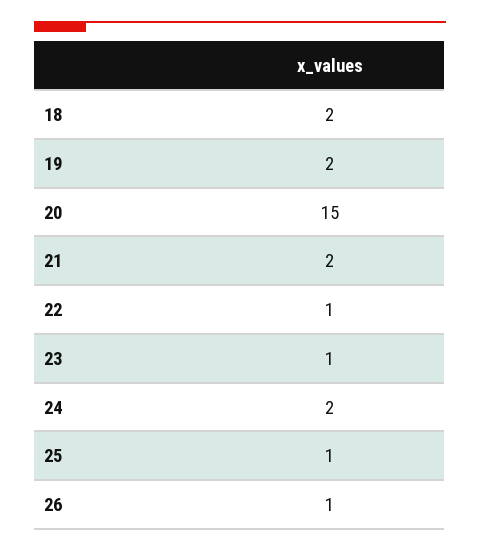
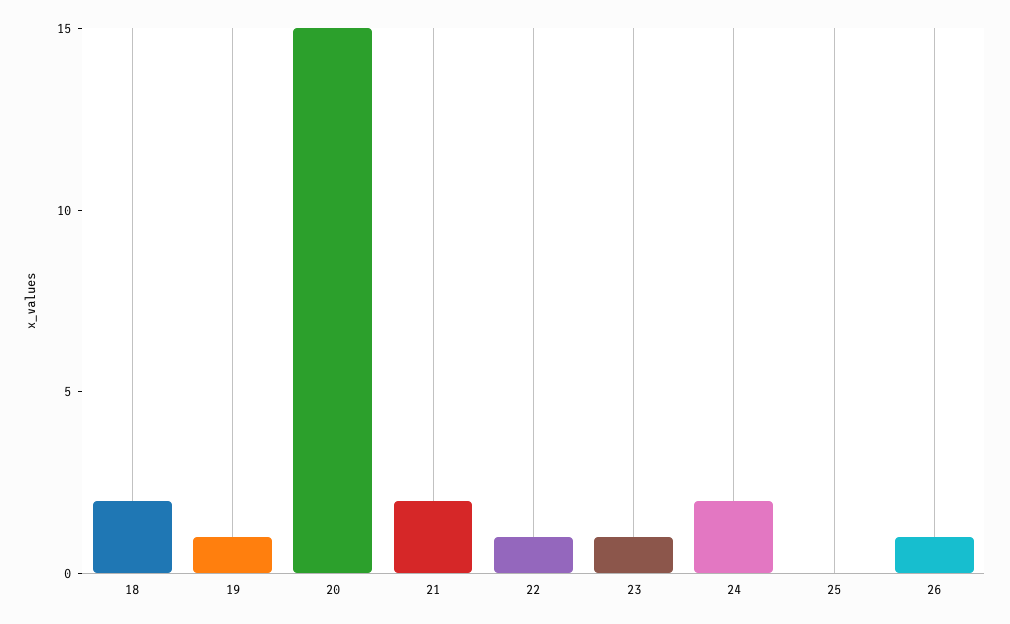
  {
    "18": 2,
-   "19": 2,
+   "19": 1,
    "20": 15,
    "21": 2,
    "22": 1,
    "23": 1,
    "24": 2,
-   "25": 1,
+   "25": 0,
    "26": 1
  }

